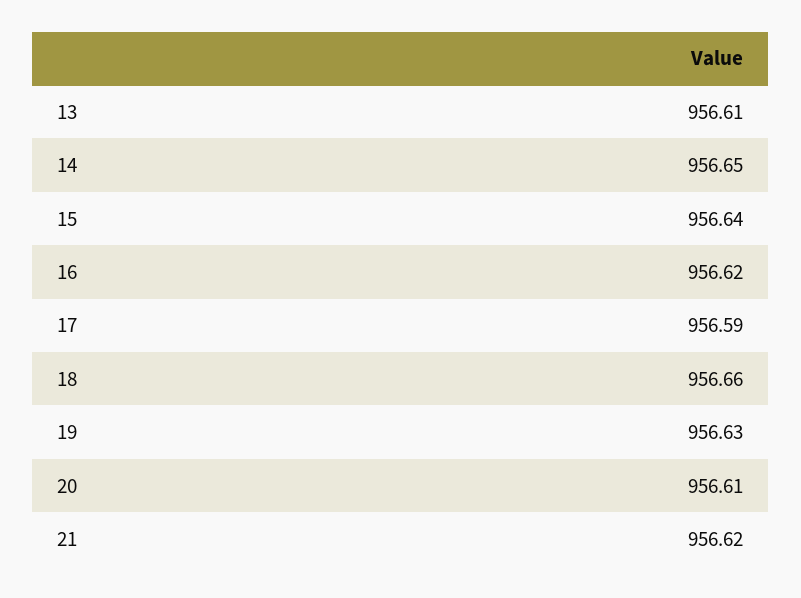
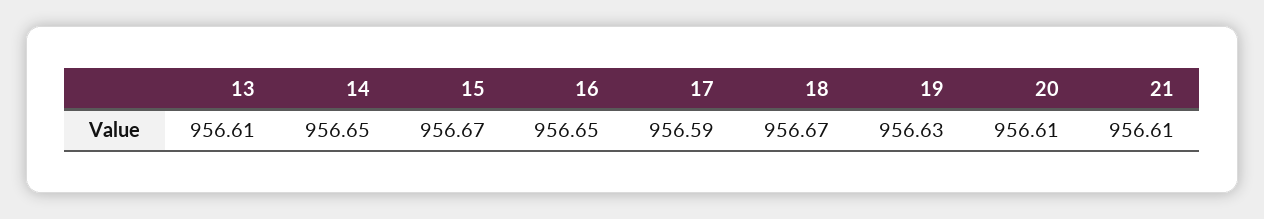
  {
    "13": 956.61,
    "14": 956.65,
-   "15": 956.64,
+   "15": 956.67,
-   "16": 956.62,
+   "16": 956.65,
    "17": 956.59,
-   "18": 956.66,
+   "18": 956.67,
    "19": 956.63,
    "20": 956.61,
-   "21": 956.62
+   "21": 956.61
  }

